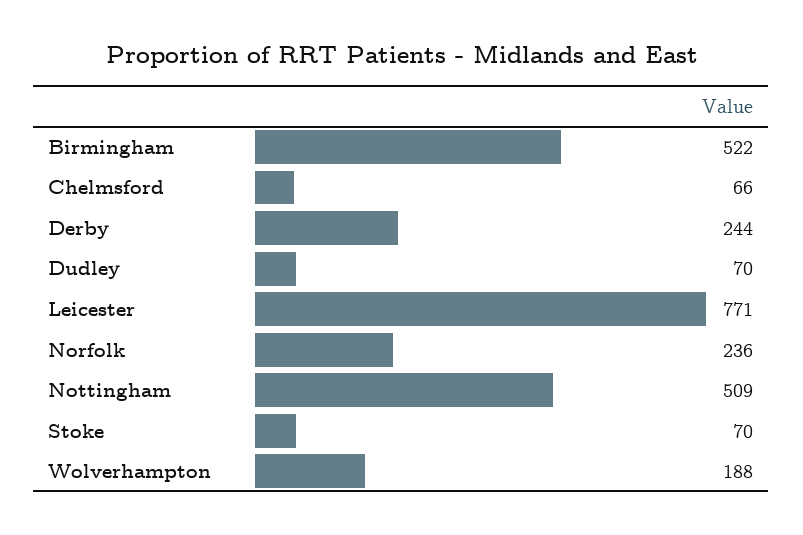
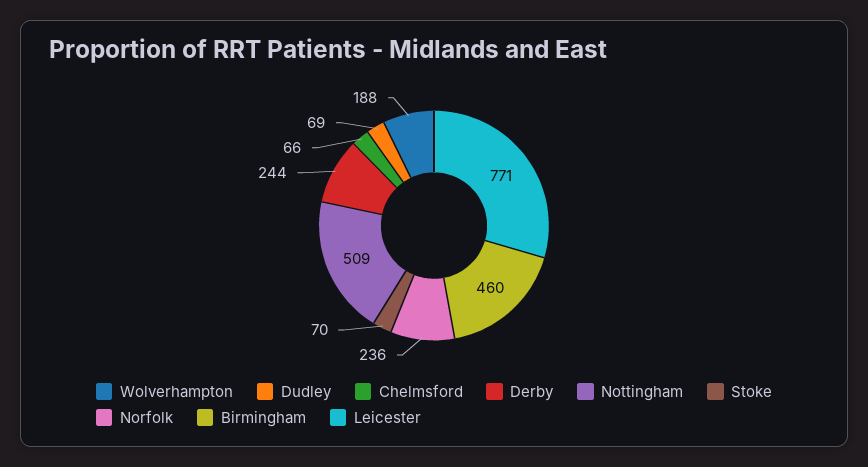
  {
-   "Birmingham": 522,
+   "Birmingham": 460,
    "Chelmsford": 66,
    "Derby": 244,
-   "Dudley": 70,
+   "Dudley": 69,
    "Leicester": 771,
    "Norfolk": 236,
    "Nottingham": 509,
    "Stoke": 70,
    "Wolverhampton": 188
  }

